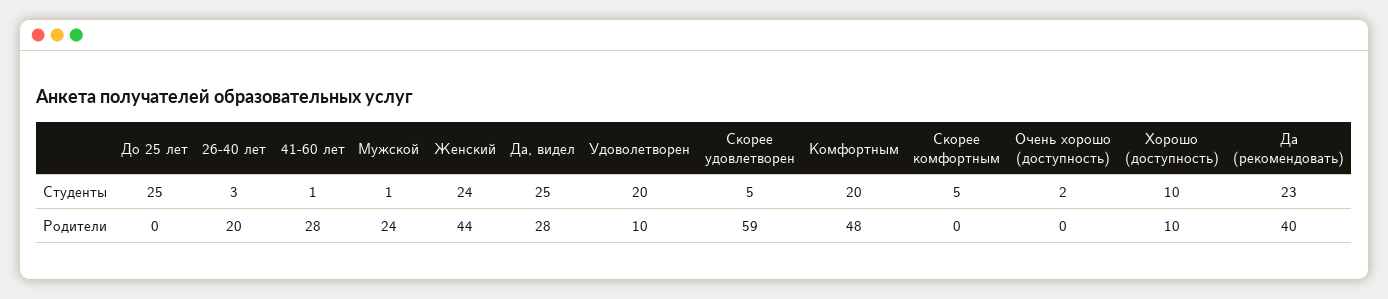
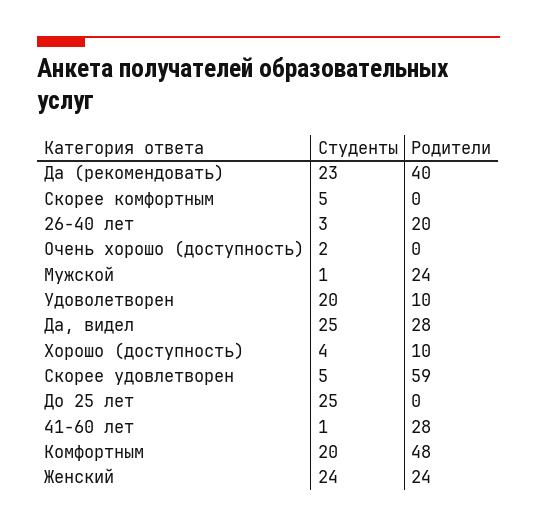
  {
    "До 25 лет": {
      "Студенты": 25,
      "Родители": 0
    },
    "26-40 лет": {
      "Студенты": 3,
      "Родители": 20
    },
    "41-60 лет": {
      "Студенты": 1,
      "Родители": 28
    },
    "Мужской": {
      "Студенты": 1,
      "Родители": 24
    },
    "Женский": {
      "Студенты": 24,
-     "Родители": 44
+     "Родители": 24
    },
    "Да, видел": {
      "Студенты": 25,
      "Родители": 28
    },
    "Удоволетворен": {
      "Студенты": 20,
      "Родители": 10
    },
    "Скорее удовлетворен": {
      "Студенты": 5,
      "Родители": 59
    },
    "Комфортным": {
      "Студенты": 20,
      "Родители": 48
    },
    "Скорее комфортным": {
      "Студенты": 5,
      "Родители": 0
    },
    "Очень хорошо (доступность)": {
      "Студенты": 2,
      "Родители": 0
    },
    "Хорошо (доступность)": {
-     "Студенты": 10,
+     "Студенты": 4,
      "Родители": 10
    },
    "Да (рекомендовать)": {
      "Студенты": 23,
      "Родители": 40
    }
  }

